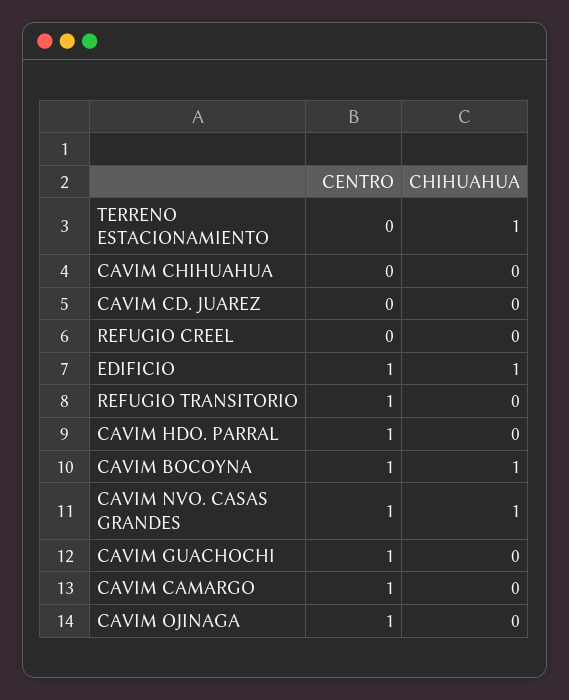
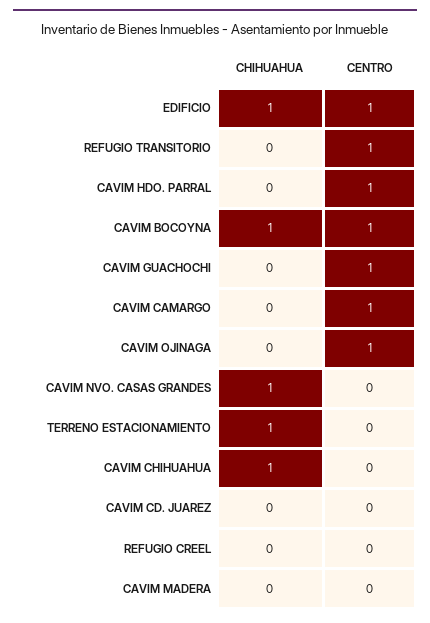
  {
    "CENTRO": {
      "TERRENO ESTACIONAMIENTO": 0,
      "CAVIM CHIHUAHUA": 0,
      "CAVIM CD. JUAREZ": 0,
      "REFUGIO CREEL": 0,
      "EDIFICIO": 1,
      "REFUGIO TRANSITORIO": 1,
      "CAVIM HDO. PARRAL": 1,
      "CAVIM BOCOYNA": 1,
-     "CAVIM NVO. CASAS GRANDES": 1,
+     "CAVIM NVO. CASAS GRANDES": 0,
      "CAVIM GUACHOCHI": 1,
      "CAVIM CAMARGO": 1,
-     "CAVIM OJINAGA": 1
+     "CAVIM OJINAGA": 1,
+     "CAVIM MADERA": 0
    },
    "CHIHUAHUA": {
      "TERRENO ESTACIONAMIENTO": 1,
-     "CAVIM CHIHUAHUA": 0,
+     "CAVIM CHIHUAHUA": 1,
      "CAVIM CD. JUAREZ": 0,
      "REFUGIO CREEL": 0,
      "EDIFICIO": 1,
      "REFUGIO TRANSITORIO": 0,
      "CAVIM HDO. PARRAL": 0,
      "CAVIM BOCOYNA": 1,
      "CAVIM NVO. CASAS GRANDES": 1,
      "CAVIM GUACHOCHI": 0,
      "CAVIM CAMARGO": 0,
-     "CAVIM OJINAGA": 0
+     "CAVIM OJINAGA": 0,
+     "CAVIM MADERA": 0
    }
  }

